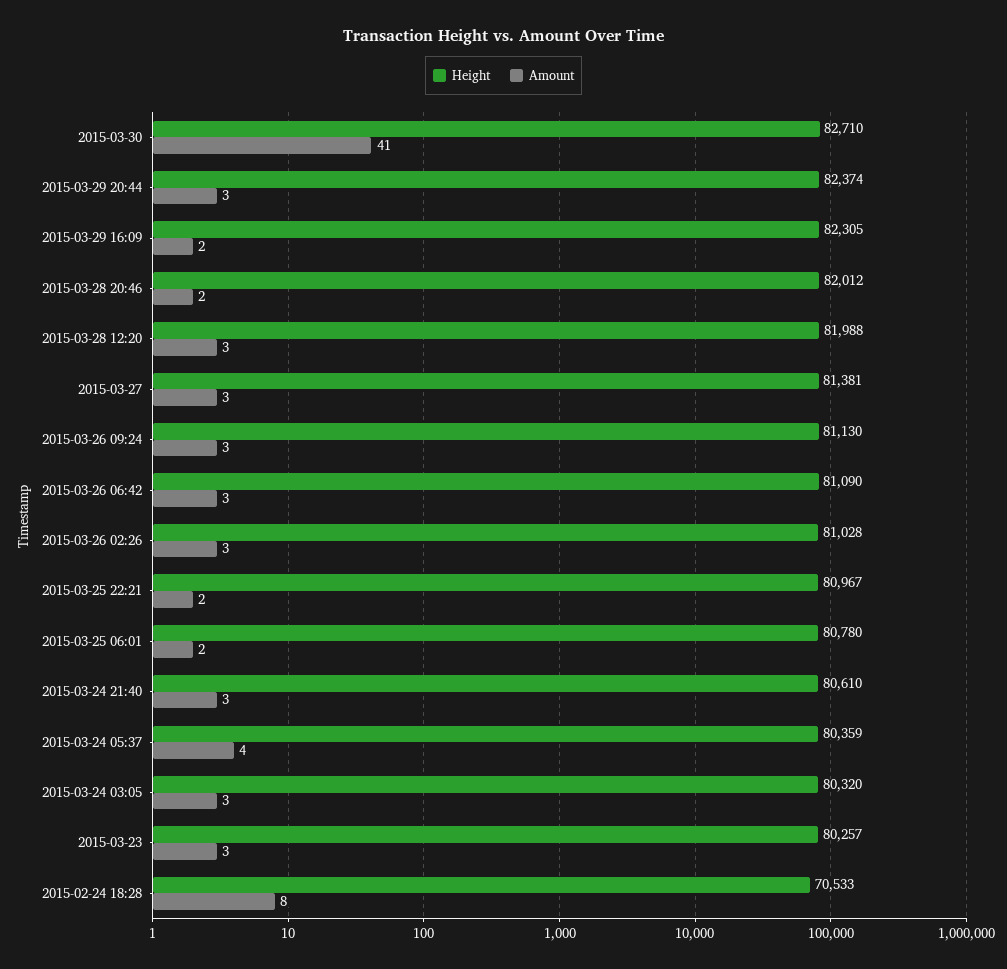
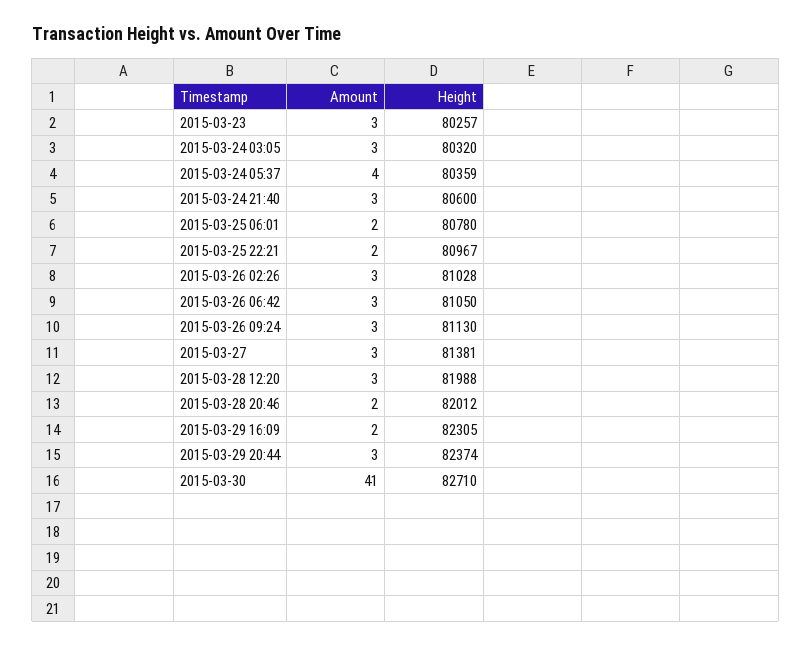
  {
    "Height": {
      "2015-03-30": 82710,
      "2015-03-29 20:44": 82374,
      "2015-03-29 16:09": 82305,
      "2015-03-28 20:46": 82012,
      "2015-03-28 12:20": 81988,
      "2015-03-27": 81381,
      "2015-03-26 09:24": 81130,
-     "2015-03-26 06:42": 81090,
+     "2015-03-26 06:42": 81050,
      "2015-03-26 02:26": 81028,
      "2015-03-25 22:21": 80967,
      "2015-03-25 06:01": 80780,
-     "2015-03-24 21:40": 80610,
+     "2015-03-24 21:40": 80600,
      "2015-03-24 05:37": 80359,
      "2015-03-24 03:05": 80320,
-     "2015-03-23": 80257,
+     "2015-03-23": 80257
-     "2015-02-24 18:28": 70533
    },
    "Amount": {
      "2015-03-30": 41,
      "2015-03-29 20:44": 3,
      "2015-03-29 16:09": 2,
      "2015-03-28 20:46": 2,
      "2015-03-28 12:20": 3,
      "2015-03-27": 3,
      "2015-03-26 09:24": 3,
      "2015-03-26 06:42": 3,
      "2015-03-26 02:26": 3,
      "2015-03-25 22:21": 2,
      "2015-03-25 06:01": 2,
      "2015-03-24 21:40": 3,
      "2015-03-24 05:37": 4,
      "2015-03-24 03:05": 3,
-     "2015-03-23": 3,
+     "2015-03-23": 3
-     "2015-02-24 18:28": 8
    }
  }

